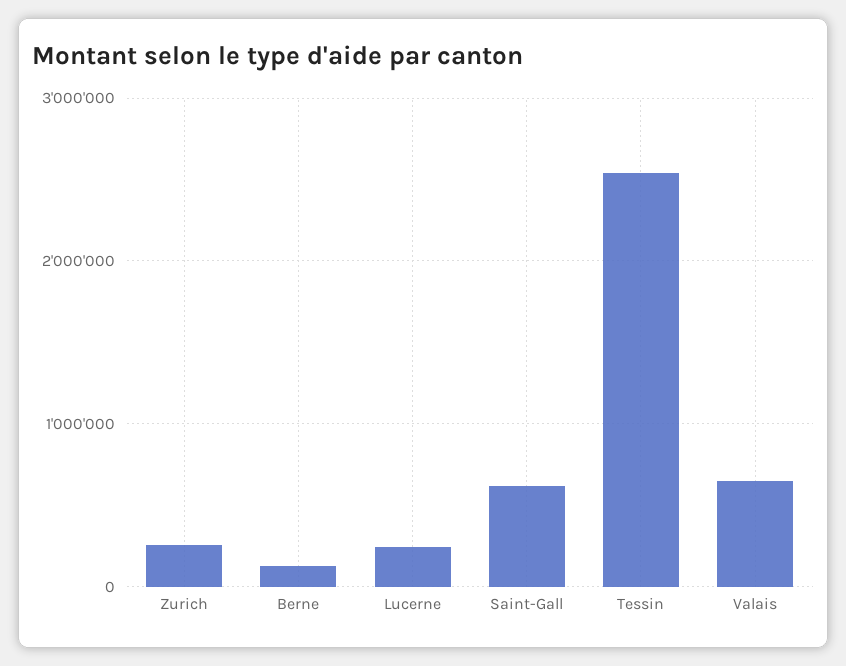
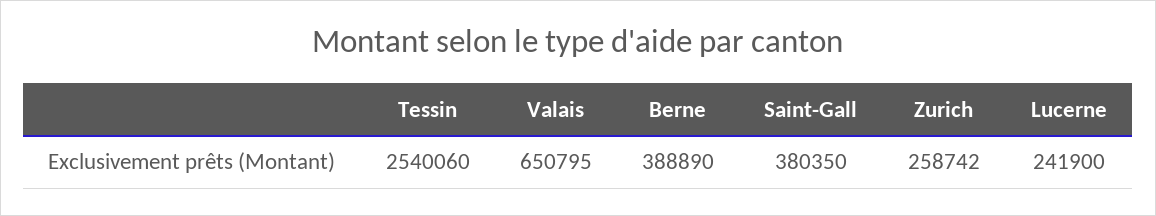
  {
    "Zurich": 258742,
-   "Berne": 100000,
+   "Berne": 388890,
    "Lucerne": 241900,
-   "Saint-Gall": 600000,
+   "Saint-Gall": 380350,
    "Tessin": 2540060,
    "Valais": 650795
  }

